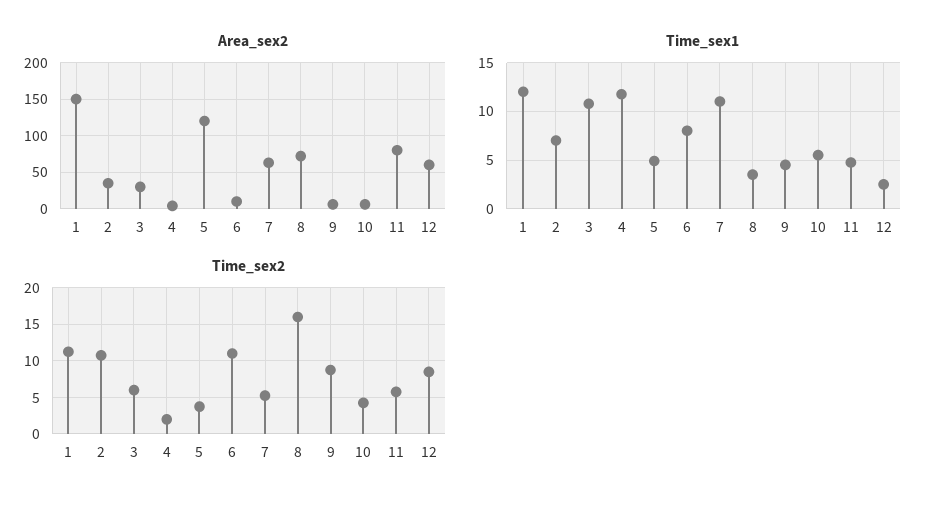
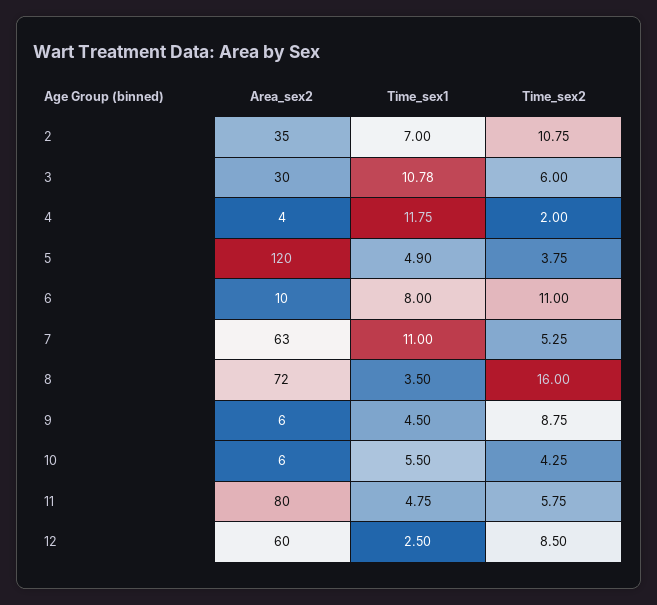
  {
    "Area_sex2": {
-     "1": 150,
      "2": 35,
      "3": 30,
      "4": 4,
      "5": 120,
      "6": 10,
      "7": 63,
      "8": 72,
      "9": 6,
      "10": 6,
      "11": 80,
      "12": 60
    },
    "Time_sex1": {
-     "1": 12,
      "2": 7,
      "3": 10.78,
      "4": 11.75,
      "5": 4.9,
      "6": 8,
      "7": 11,
      "8": 3.5,
      "9": 4.5,
      "10": 5.5,
      "11": 4.75,
      "12": 2.5
    },
    "Time_sex2": {
-     "1": 11,
      "2": 10.75,
      "3": 6,
      "4": 2,
      "5": 3.75,
      "6": 11,
      "7": 5.25,
      "8": 16,
      "9": 8.75,
      "10": 4.25,
      "11": 5.75,
      "12": 8.5
    }
  }

